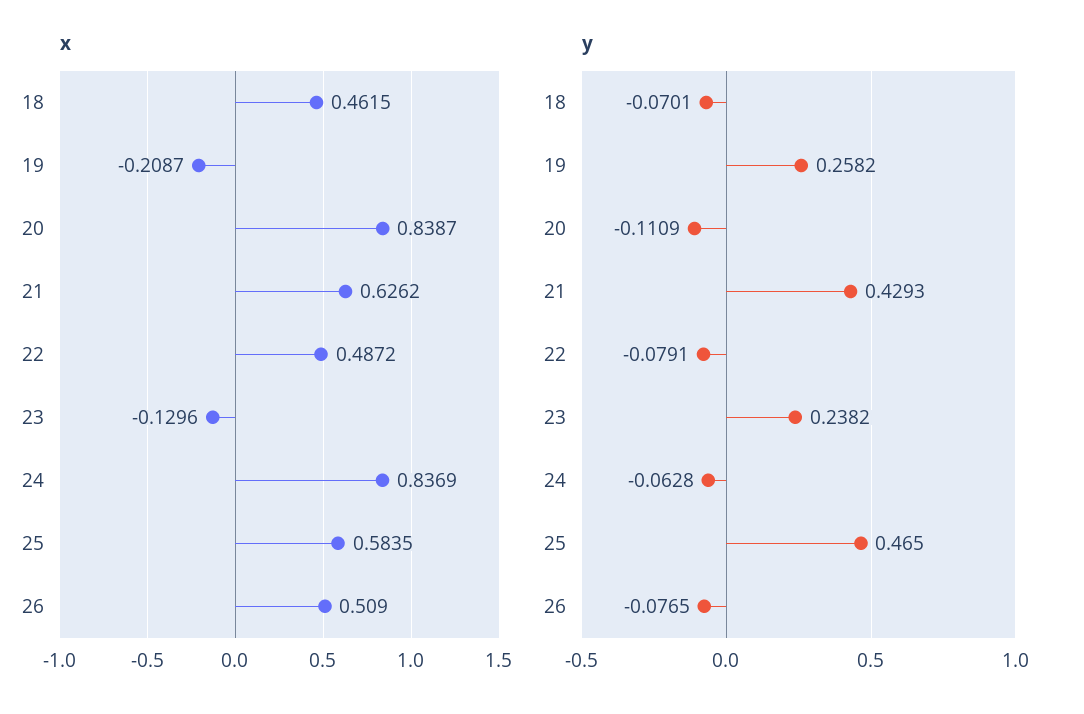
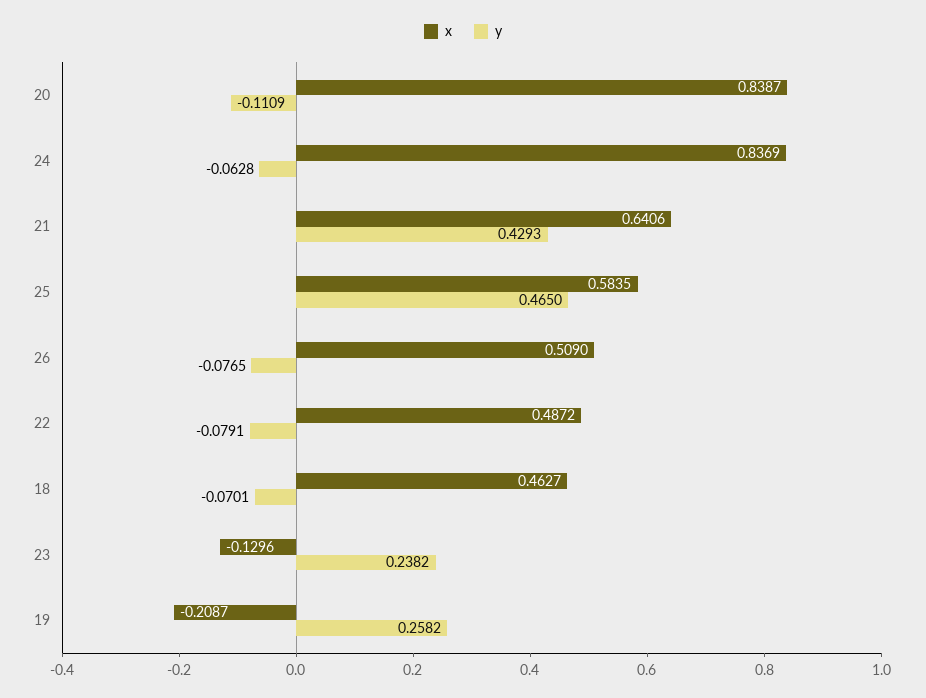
  {
    "x": {
-     "18": 0.4615,
+     "18": 0.4627,
      "19": -0.2087,
      "20": 0.8387,
-     "21": 0.6262,
+     "21": 0.6406,
      "22": 0.4872,
      "23": -0.1296,
      "24": 0.8369,
      "25": 0.5835,
      "26": 0.509
    },
    "y": {
      "18": -0.0701,
      "19": 0.2582,
      "20": -0.1109,
      "21": 0.4293,
      "22": -0.0791,
      "23": 0.2382,
      "24": -0.0628,
      "25": 0.465,
      "26": -0.0765
    }
  }

